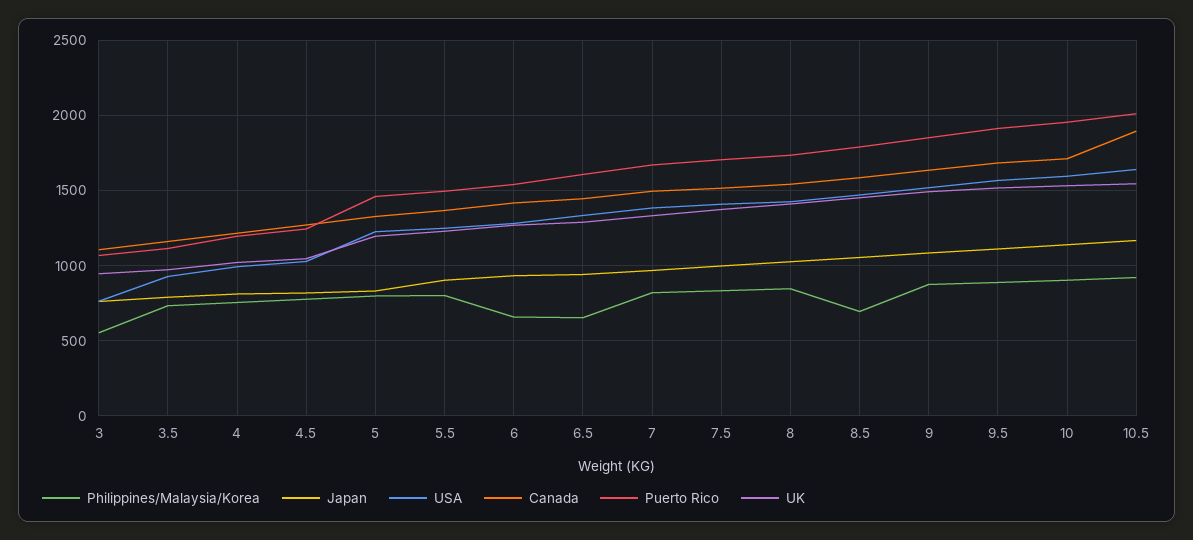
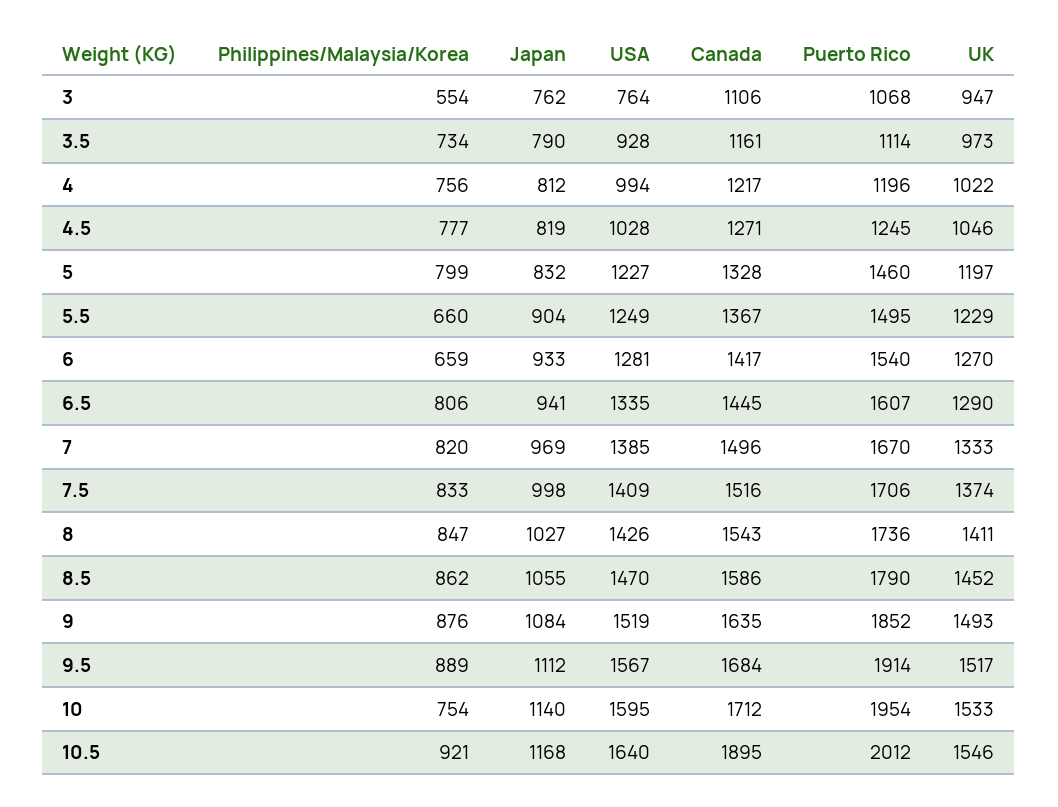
  {
    "Philippines/Malaysia/Korea": {
      "3": 554,
      "3.5": 734,
      "4": 756,
      "4.5": 777,
      "5": 799,
-     "5.5": 800,
+     "5.5": 660,
      "6": 659,
-     "6.5": 650,
+     "6.5": 806,
      "7": 820,
      "7.5": 833,
      "8": 847,
-     "8.5": 700,
+     "8.5": 862,
      "9": 876,
      "9.5": 889,
-     "10": 900,
+     "10": 754,
      "10.5": 921
    },
    "Japan": {
      "3": 762,
      "3.5": 790,
      "4": 812,
      "4.5": 819,
      "5": 832,
      "5.5": 904,
      "6": 933,
      "6.5": 941,
      "7": 969,
      "7.5": 998,
      "8": 1027,
      "8.5": 1055,
      "9": 1084,
      "9.5": 1112,
      "10": 1140,
      "10.5": 1168
    },
    "USA": {
      "3": 764,
      "3.5": 928,
      "4": 994,
      "4.5": 1028,
      "5": 1227,
      "5.5": 1249,
      "6": 1281,
      "6.5": 1335,
      "7": 1385,
      "7.5": 1409,
      "8": 1426,
      "8.5": 1470,
      "9": 1519,
      "9.5": 1567,
      "10": 1595,
      "10.5": 1640
    },
    "Canada": {
      "3": 1106,
      "3.5": 1161,
      "4": 1217,
      "4.5": 1271,
      "5": 1328,
      "5.5": 1367,
      "6": 1417,
      "6.5": 1445,
      "7": 1496,
      "7.5": 1516,
      "8": 1543,
      "8.5": 1586,
      "9": 1635,
      "9.5": 1684,
      "10": 1712,
      "10.5": 1895
    },
    "Puerto Rico": {
      "3": 1068,
      "3.5": 1114,
      "4": 1196,
      "4.5": 1245,
      "5": 1460,
      "5.5": 1495,
      "6": 1540,
      "6.5": 1607,
      "7": 1670,
      "7.5": 1706,
      "8": 1736,
      "8.5": 1790,
      "9": 1852,
      "9.5": 1914,
      "10": 1954,
      "10.5": 2012
    },
    "UK": {
      "3": 947,
      "3.5": 973,
      "4": 1022,
      "4.5": 1046,
      "5": 1197,
      "5.5": 1229,
      "6": 1270,
      "6.5": 1290,
      "7": 1333,
      "7.5": 1374,
      "8": 1411,
      "8.5": 1452,
      "9": 1493,
      "9.5": 1517,
      "10": 1533,
      "10.5": 1546
    }
  }

